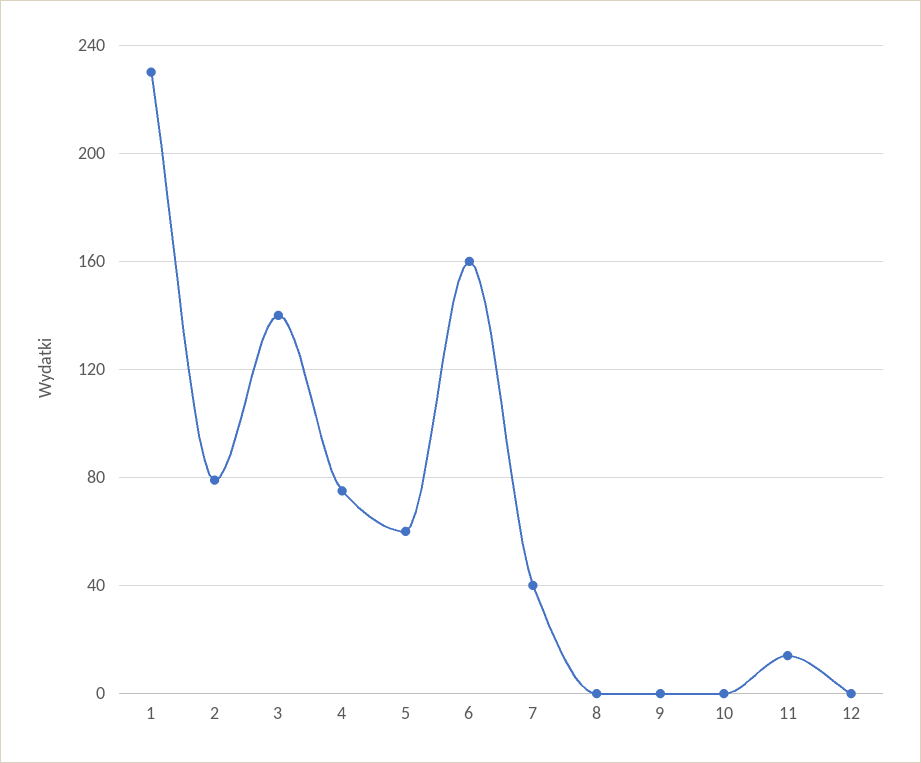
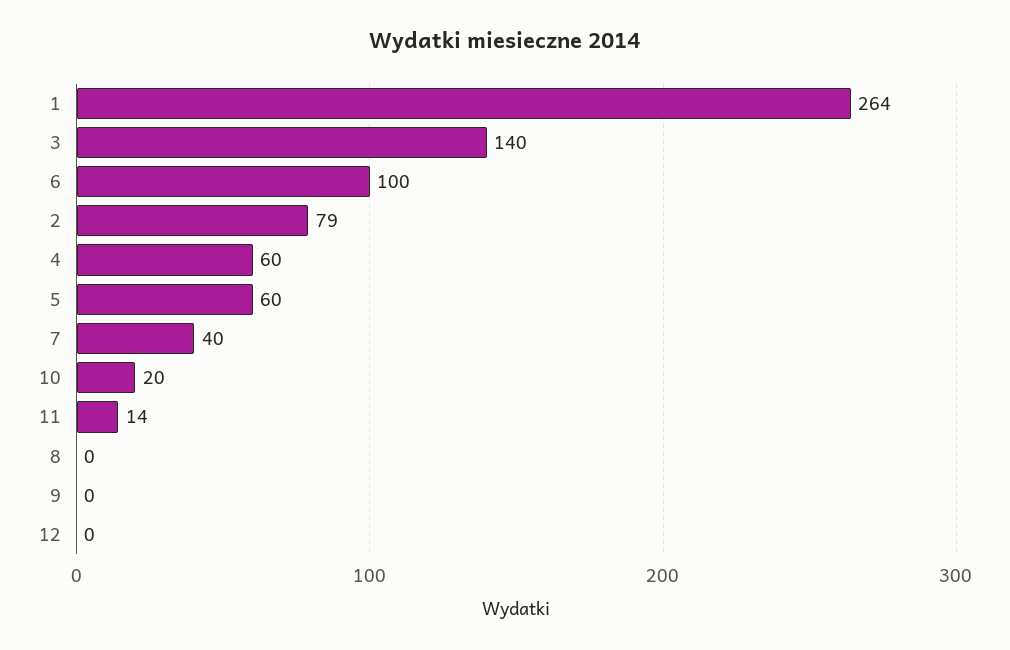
  {
-   "1": 230,
+   "1": 264,
    "2": 79,
    "3": 140,
-   "4": 75,
+   "4": 60,
    "5": 60,
-   "6": 160,
+   "6": 100,
    "7": 40,
    "8": 0,
    "9": 0,
-   "10": 0,
+   "10": 20,
    "11": 14,
    "12": 0
  }

